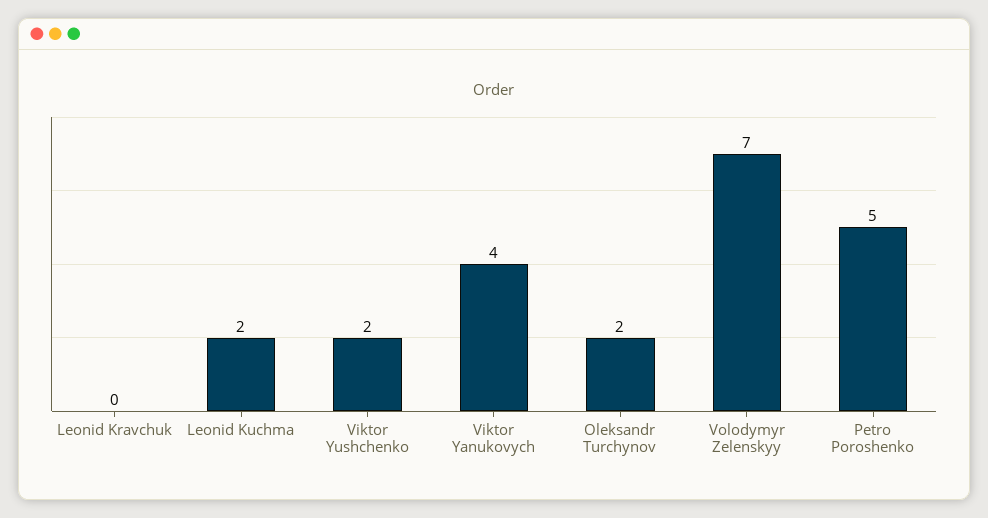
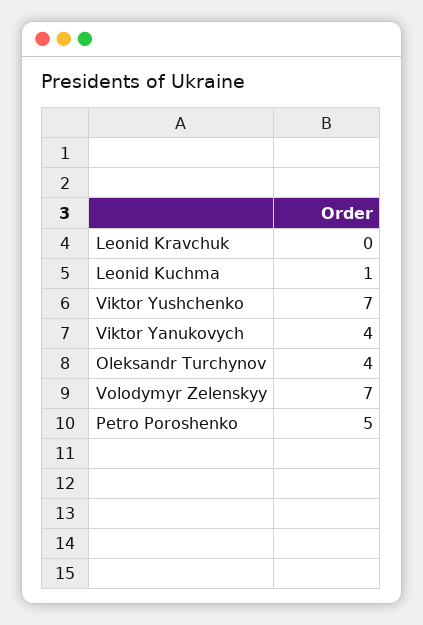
  {
    "Leonid Kravchuk": 0,
-   "Leonid Kuchma": 2,
+   "Leonid Kuchma": 1,
-   "Viktor Yushchenko": 2,
+   "Viktor Yushchenko": 7,
    "Viktor Yanukovych": 4,
-   "Oleksandr Turchynov": 2,
+   "Oleksandr Turchynov": 4,
    "Volodymyr Zelenskyy": 7,
    "Petro Poroshenko": 5
  }

